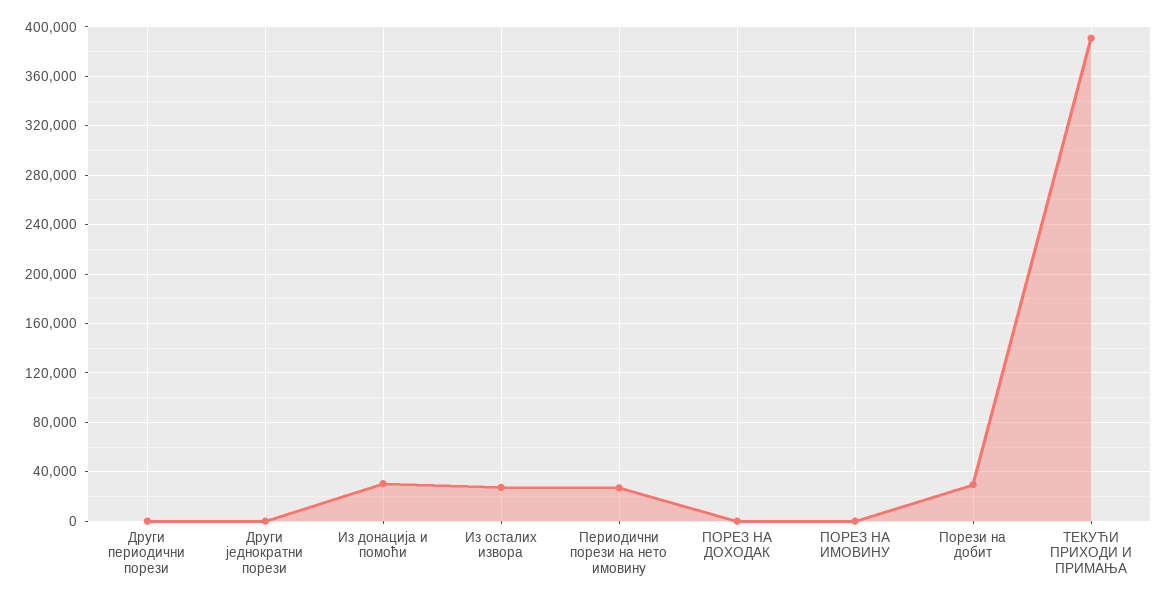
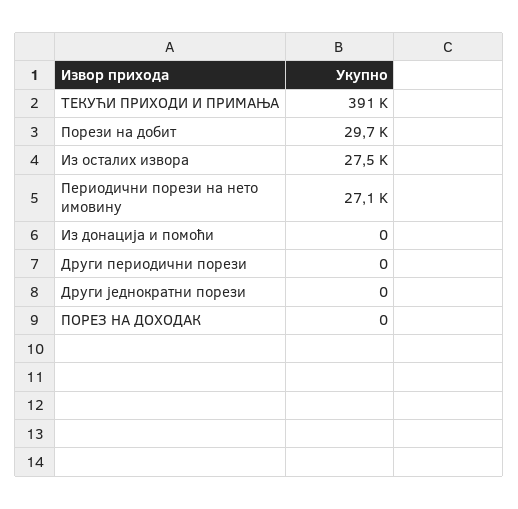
  {
    "Други периодични порези": 0,
    "Други једнократни порези": 0,
-   "Из донација и помоћи": 30000,
+   "Из донација и помоћи": 0,
    "Из осталих извора": 27500,
    "Периодични порези на нето имовину": 27100,
    "ПОРЕЗ НА ДОХОДАК": 0,
-   "ПОРЕЗ НА ИМОВИНУ": 0,
    "Порези на добит": 29700,
    "ТЕКУЋИ ПРИХОДИ И ПРИМАЊА": 391000
  }

